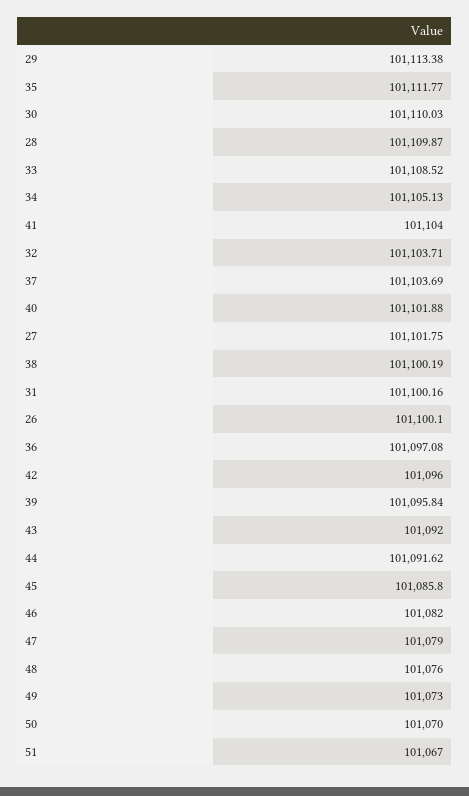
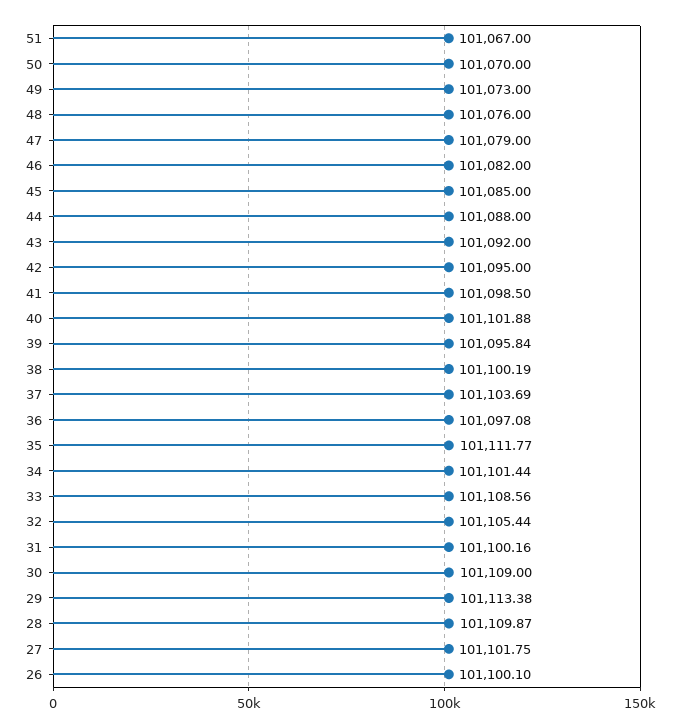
  {
    "29": 101113.38,
    "35": 101111.77,
-   "30": 101110.03,
+   "30": 101109,
    "28": 101109.87,
-   "33": 101108.52,
+   "33": 101108.56,
-   "34": 101105.13,
+   "34": 101101.44,
-   "41": 101104,
+   "41": 101098.5,
-   "32": 101103.71,
+   "32": 101105.44,
    "37": 101103.69,
    "40": 101101.88,
    "27": 101101.75,
    "38": 101100.19,
    "31": 101100.16,
    "26": 101100.1,
    "36": 101097.08,
-   "42": 101096,
+   "42": 101095,
    "39": 101095.84,
    "43": 101092,
-   "44": 101091.62,
+   "44": 101088,
-   "45": 101085.8,
+   "45": 101085,
    "46": 101082,
    "47": 101079,
    "48": 101076,
    "49": 101073,
    "50": 101070,
    "51": 101067
  }

